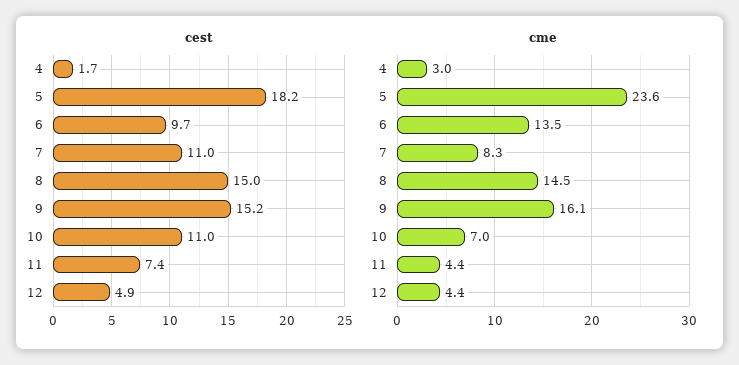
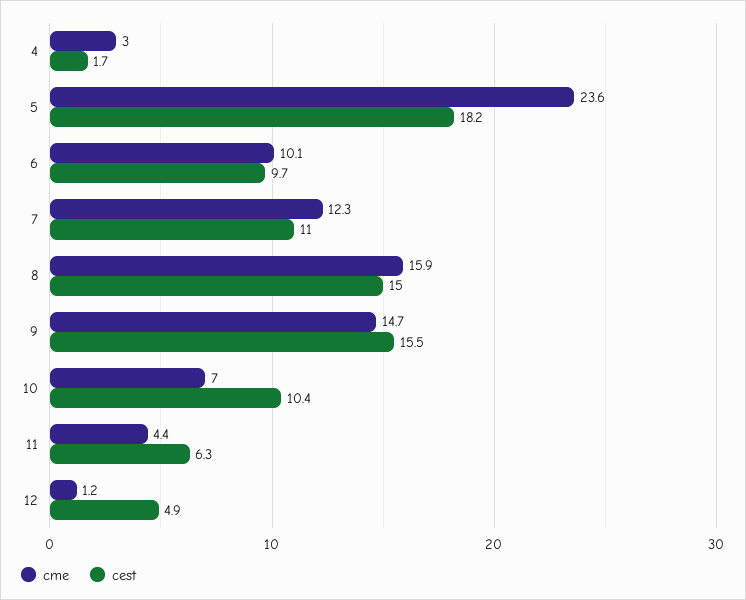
  {
    "cest": {
      "4": 1.7,
      "5": 18.2,
      "6": 9.7,
      "7": 11,
      "8": 15,
-     "9": 15.2,
+     "9": 15.5,
-     "10": 11,
+     "10": 10.4,
-     "11": 7.4,
+     "11": 6.3,
      "12": 4.9
    },
    "cme": {
      "4": 3,
      "5": 23.6,
-     "6": 13.5,
+     "6": 10.1,
-     "7": 8.3,
+     "7": 12.3,
-     "8": 14.5,
+     "8": 15.9,
-     "9": 16.1,
+     "9": 14.7,
      "10": 7,
      "11": 4.4,
-     "12": 4.4
+     "12": 1.2
    }
  }

